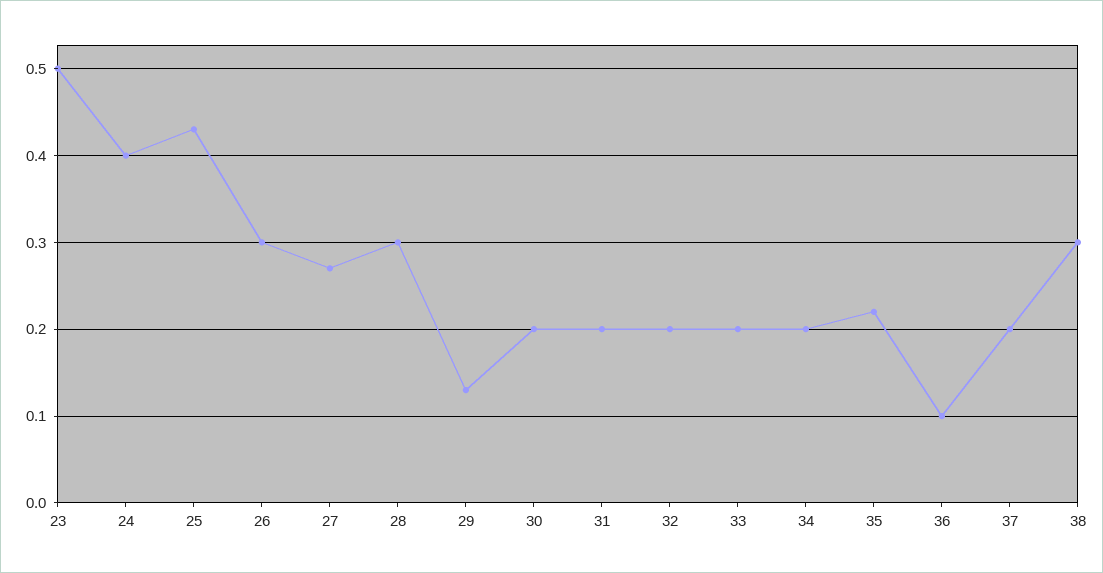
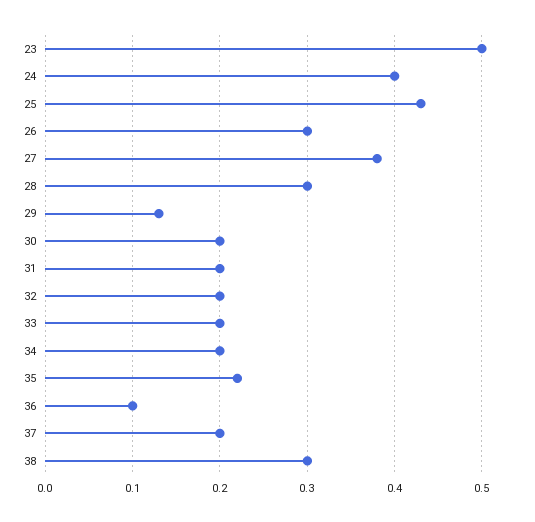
  {
    "23": 0.5,
    "24": 0.4,
    "25": 0.43,
    "26": 0.3,
-   "27": 0.27,
+   "27": 0.38,
    "28": 0.3,
    "29": 0.13,
    "30": 0.2,
    "31": 0.2,
    "32": 0.2,
    "33": 0.2,
    "34": 0.2,
    "35": 0.22,
    "36": 0.1,
    "37": 0.2,
    "38": 0.3
  }

